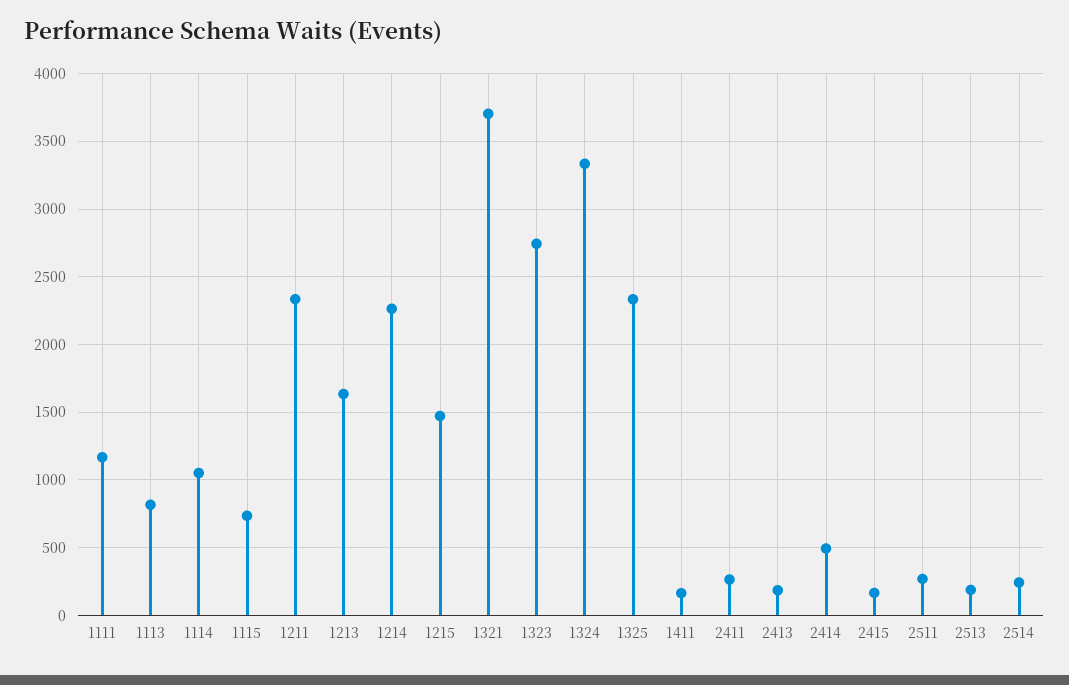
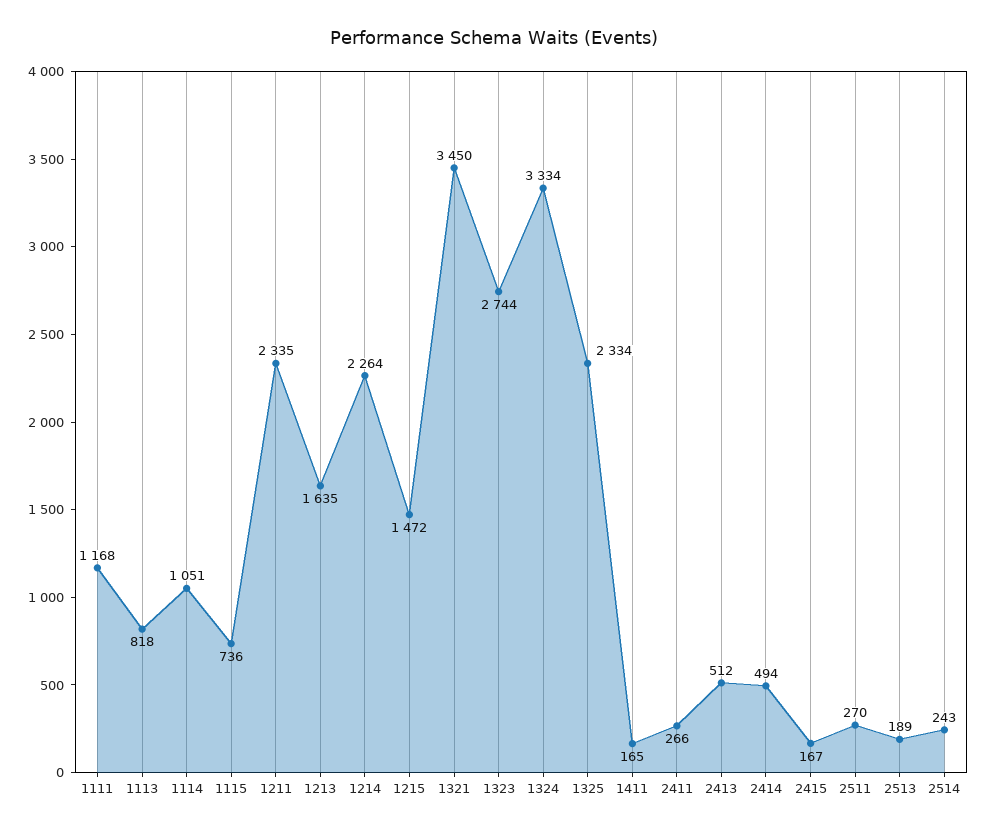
  {
    "1111": 1168,
    "1113": 818,
    "1114": 1051,
    "1115": 736,
    "1211": 2335,
    "1213": 1635,
    "1214": 2264,
    "1215": 1472,
-   "1321": 3700,
+   "1321": 3450,
    "1323": 2744,
    "1324": 3334,
    "1325": 2334,
    "1411": 165,
    "2411": 266,
-   "2413": 200,
+   "2413": 512,
    "2414": 494,
    "2415": 167,
    "2511": 270,
    "2513": 189,
    "2514": 243
  }

